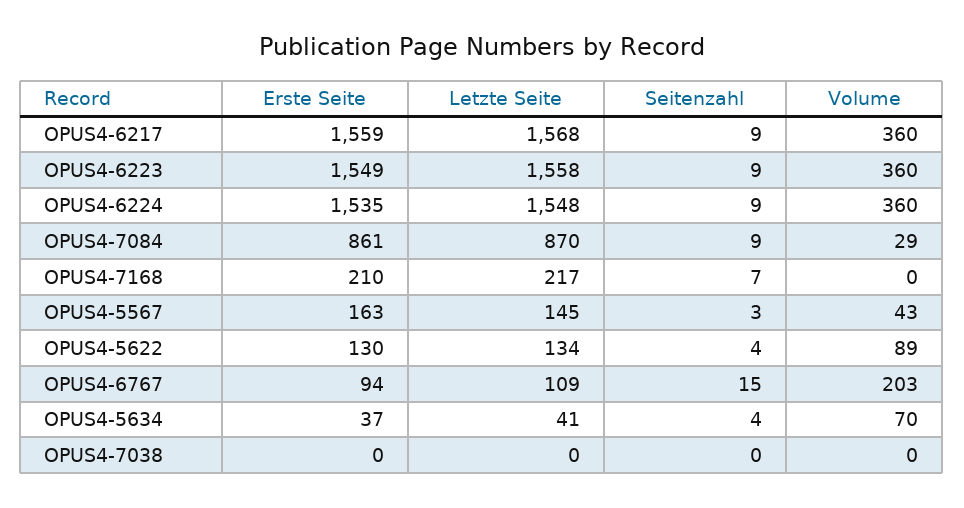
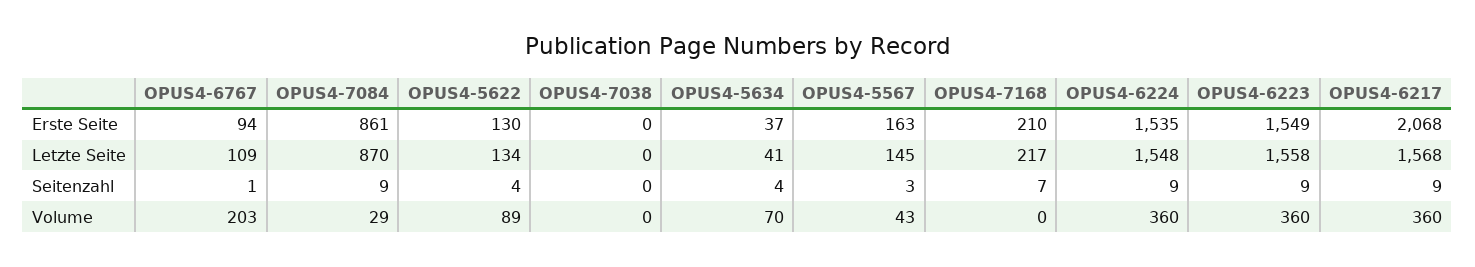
  {
    "Erste Seite": {
-     "OPUS4-6217": 1559,
+     "OPUS4-6217": 2068,
      "OPUS4-6223": 1549,
      "OPUS4-6224": 1535,
      "OPUS4-7084": 861,
      "OPUS4-7168": 210,
      "OPUS4-5567": 163,
      "OPUS4-5622": 130,
      "OPUS4-6767": 94,
      "OPUS4-5634": 37,
      "OPUS4-7038": 0
    },
    "Letzte Seite": {
      "OPUS4-6217": 1568,
      "OPUS4-6223": 1558,
      "OPUS4-6224": 1548,
      "OPUS4-7084": 870,
      "OPUS4-7168": 217,
      "OPUS4-5567": 145,
      "OPUS4-5622": 134,
      "OPUS4-6767": 109,
      "OPUS4-5634": 41,
      "OPUS4-7038": 0
    },
    "Seitenzahl": {
      "OPUS4-6217": 9,
      "OPUS4-6223": 9,
      "OPUS4-6224": 9,
      "OPUS4-7084": 9,
      "OPUS4-7168": 7,
      "OPUS4-5567": 3,
      "OPUS4-5622": 4,
-     "OPUS4-6767": 15,
+     "OPUS4-6767": 1,
      "OPUS4-5634": 4,
      "OPUS4-7038": 0
    },
    "Volume": {
      "OPUS4-6217": 360,
      "OPUS4-6223": 360,
      "OPUS4-6224": 360,
      "OPUS4-7084": 29,
      "OPUS4-7168": 0,
      "OPUS4-5567": 43,
      "OPUS4-5622": 89,
      "OPUS4-6767": 203,
      "OPUS4-5634": 70,
      "OPUS4-7038": 0
    }
  }

